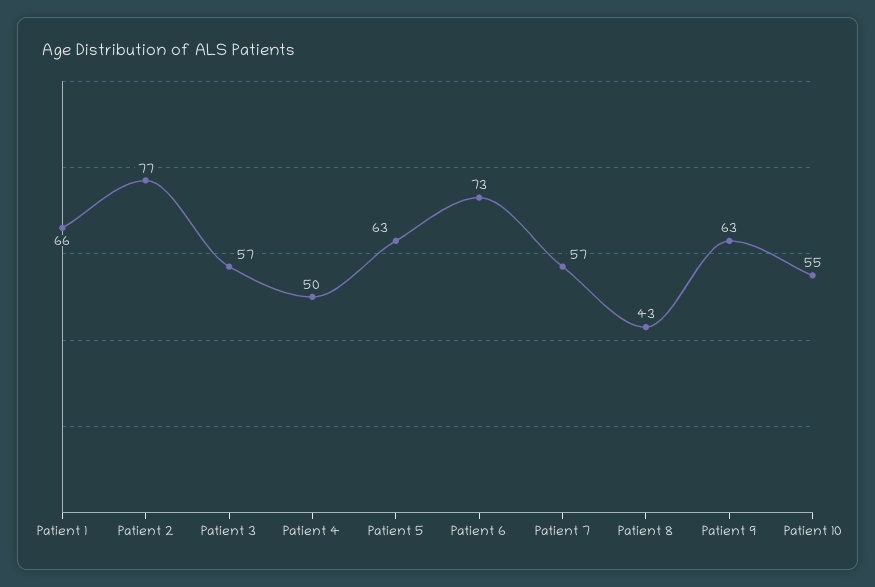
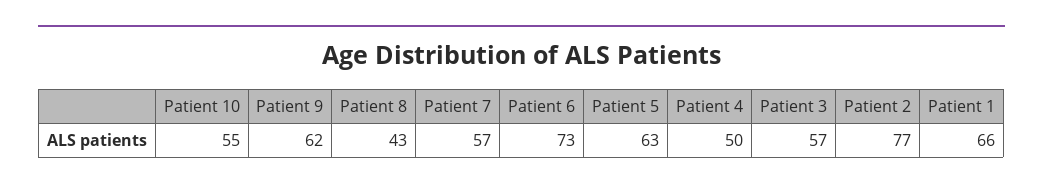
  {
    "Patient 1": 66,
    "Patient 2": 77,
    "Patient 3": 57,
    "Patient 4": 50,
    "Patient 5": 63,
    "Patient 6": 73,
    "Patient 7": 57,
    "Patient 8": 43,
-   "Patient 9": 63,
+   "Patient 9": 62,
    "Patient 10": 55
  }

